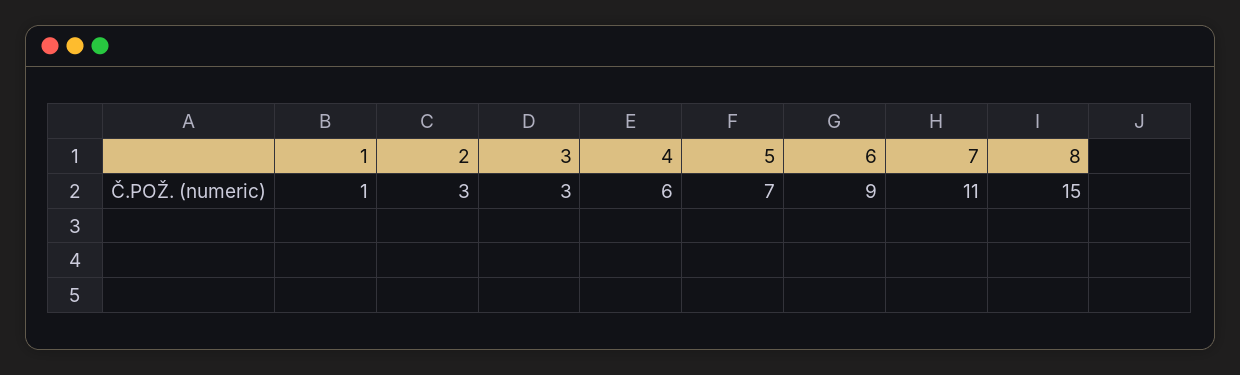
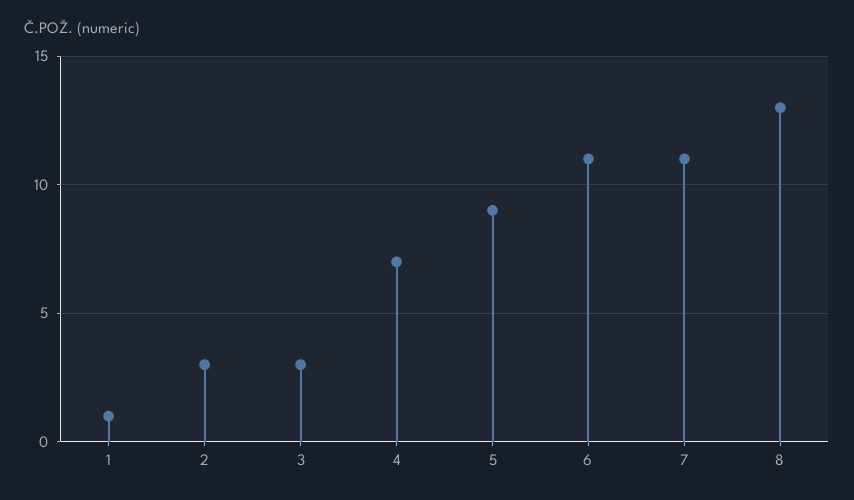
  {
    "1": 1,
    "2": 3,
    "3": 3,
-   "4": 6,
+   "4": 7,
-   "5": 7,
+   "5": 9,
-   "6": 9,
+   "6": 11,
    "7": 11,
-   "8": 15
+   "8": 13
  }

